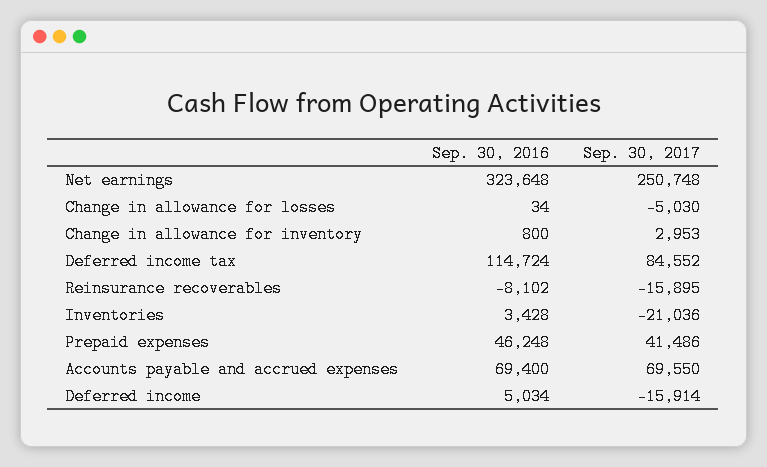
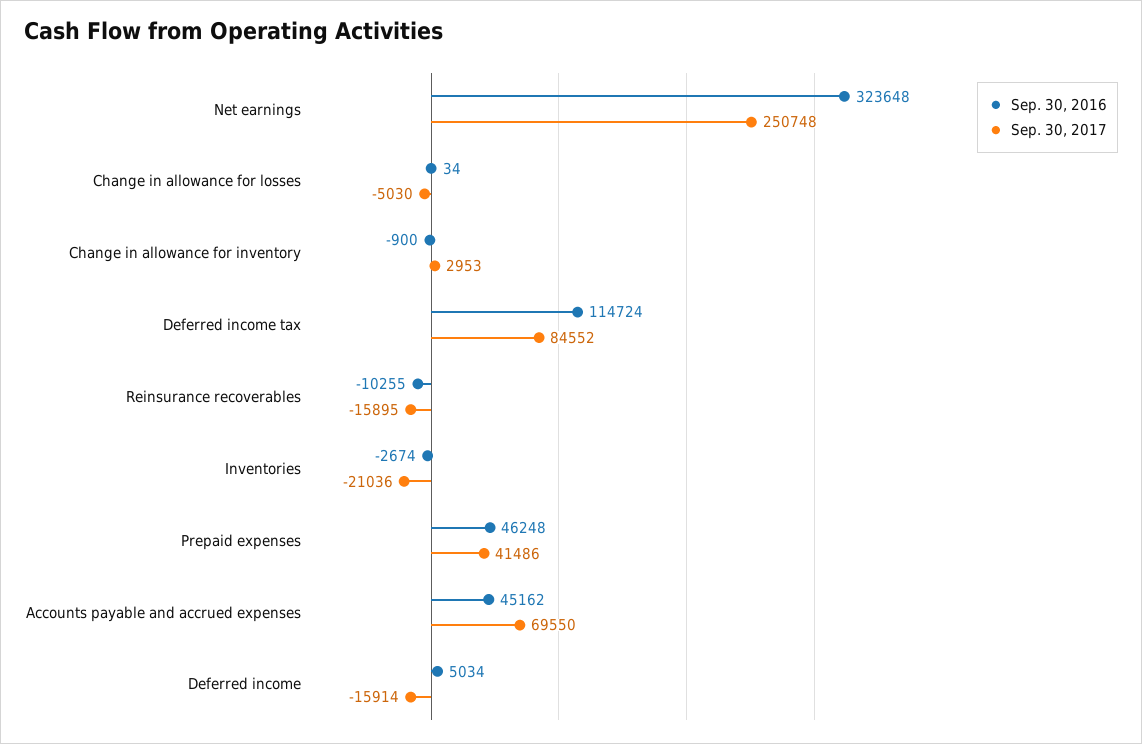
  {
    "Sep. 30, 2016": {
      "Net earnings": 323648,
      "Change in allowance for losses": 34,
-     "Change in allowance for inventory": 800,
+     "Change in allowance for inventory": -900,
      "Deferred income tax": 114724,
-     "Reinsurance recoverables": -8102,
+     "Reinsurance recoverables": -10255,
-     "Inventories": 3428,
+     "Inventories": -2674,
      "Prepaid expenses": 46248,
-     "Accounts payable and accrued expenses": 69400,
+     "Accounts payable and accrued expenses": 45162,
      "Deferred income": 5034
    },
    "Sep. 30, 2017": {
      "Net earnings": 250748,
      "Change in allowance for losses": -5030,
      "Change in allowance for inventory": 2953,
      "Deferred income tax": 84552,
      "Reinsurance recoverables": -15895,
      "Inventories": -21036,
      "Prepaid expenses": 41486,
      "Accounts payable and accrued expenses": 69550,
      "Deferred income": -15914
    }
  }

